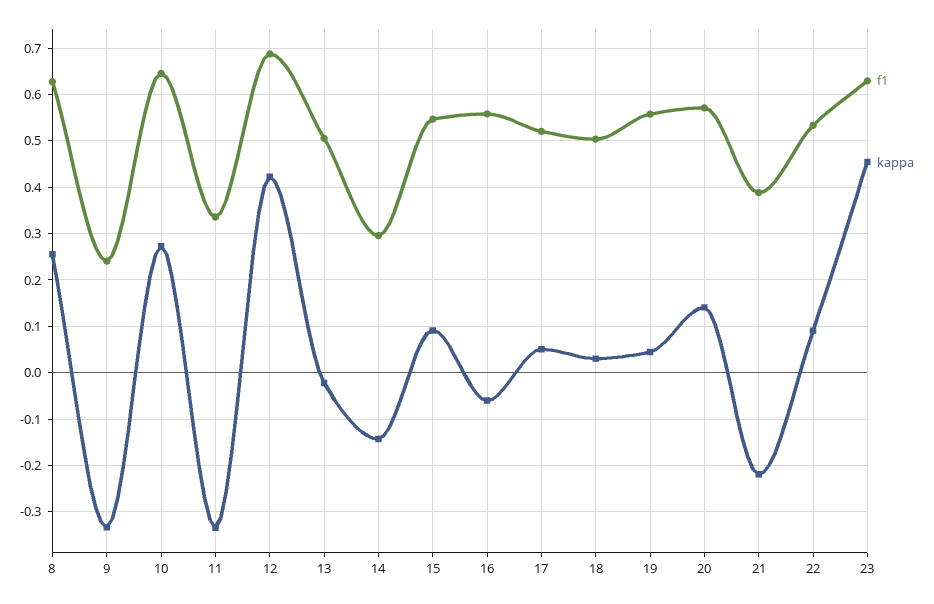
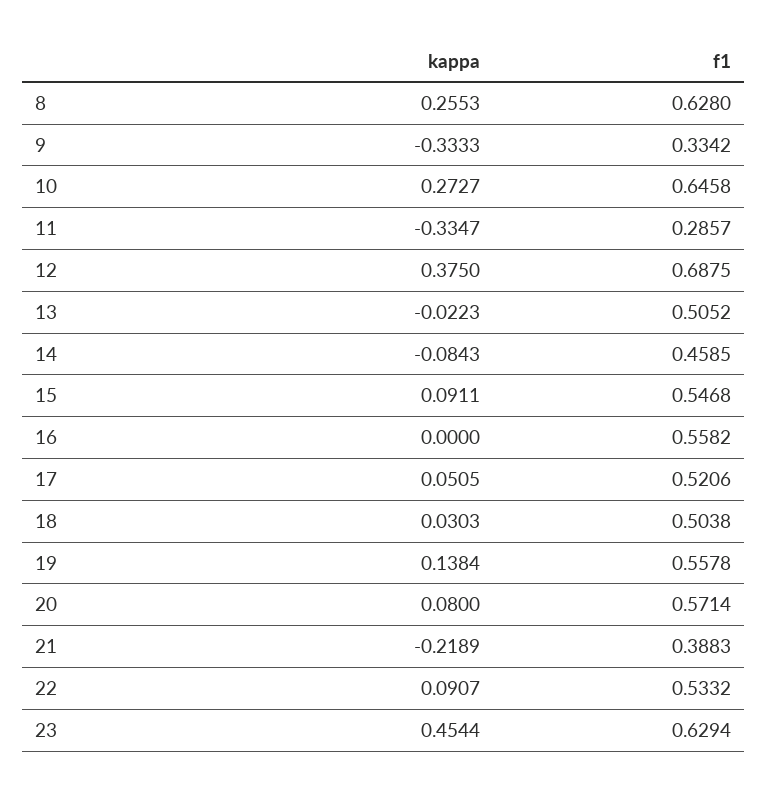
  {
    "f1": {
      "8": 0.628,
-     "9": 0.24,
+     "9": 0.3342,
      "10": 0.6458,
-     "11": 0.34,
+     "11": 0.2857,
      "12": 0.6875,
      "13": 0.5052,
-     "14": 0.3,
+     "14": 0.4585,
      "15": 0.5468,
      "16": 0.5582,
      "17": 0.5206,
      "18": 0.5038,
      "19": 0.5578,
      "20": 0.5714,
      "21": 0.3883,
      "22": 0.5332,
      "23": 0.6294
    },
    "kappa": {
      "8": 0.2553,
      "9": -0.3333,
      "10": 0.2727,
      "11": -0.3347,
-     "12": 0.42,
+     "12": 0.375,
      "13": -0.0223,
-     "14": -0.14,
+     "14": -0.0843,
      "15": 0.0911,
-     "16": -0.06,
+     "16": 0,
      "17": 0.0505,
      "18": 0.0303,
-     "19": 0.04,
+     "19": 0.1384,
-     "20": 0.14,
+     "20": 0.08,
      "21": -0.2189,
      "22": 0.0907,
      "23": 0.4544
    }
  }

